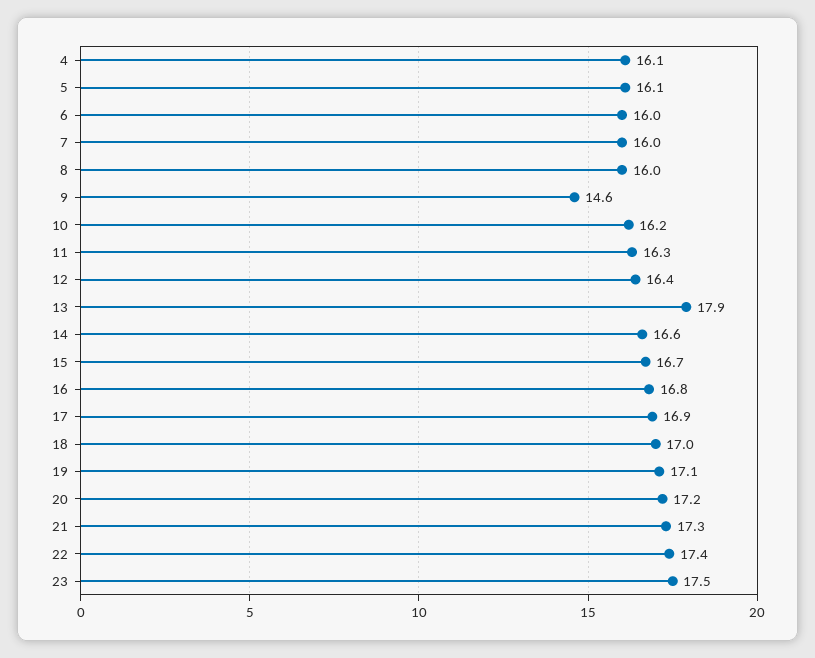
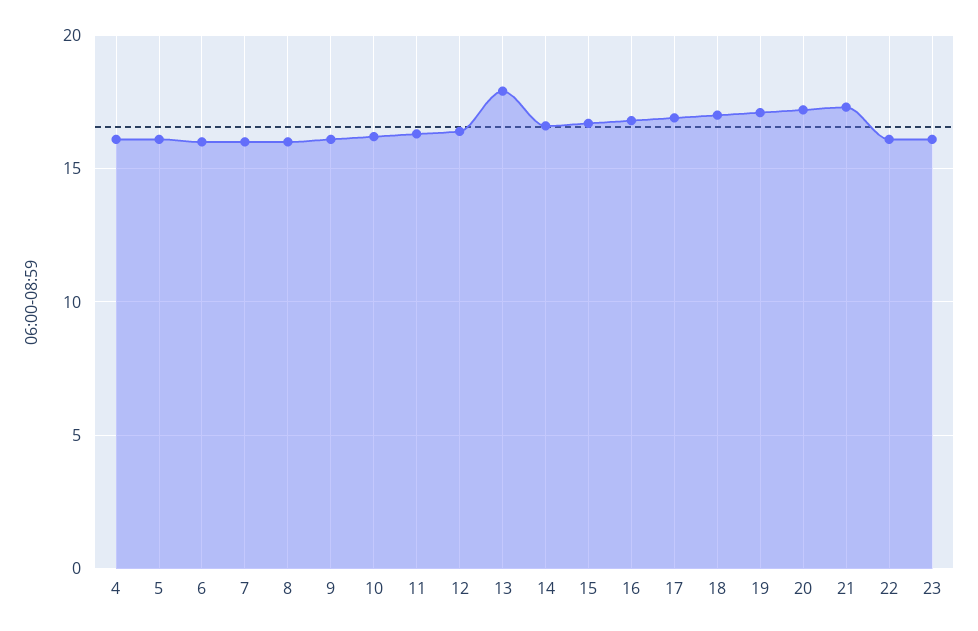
  {
    "4": 16.1,
    "5": 16.1,
    "6": 16,
    "7": 16,
    "8": 16,
-   "9": 14.6,
+   "9": 16,
    "10": 16.2,
    "11": 16.3,
    "12": 16.4,
    "13": 17.9,
    "14": 16.6,
    "15": 16.7,
    "16": 16.8,
    "17": 16.9,
    "18": 17,
    "19": 17.1,
    "20": 17.2,
    "21": 17.3,
-   "22": 17.4,
+   "22": 16,
-   "23": 17.5
+   "23": 16
  }

